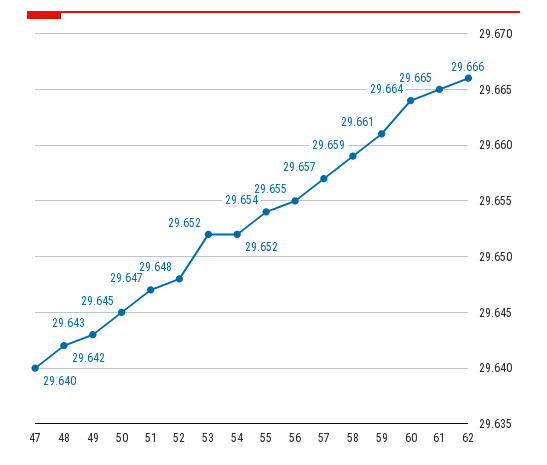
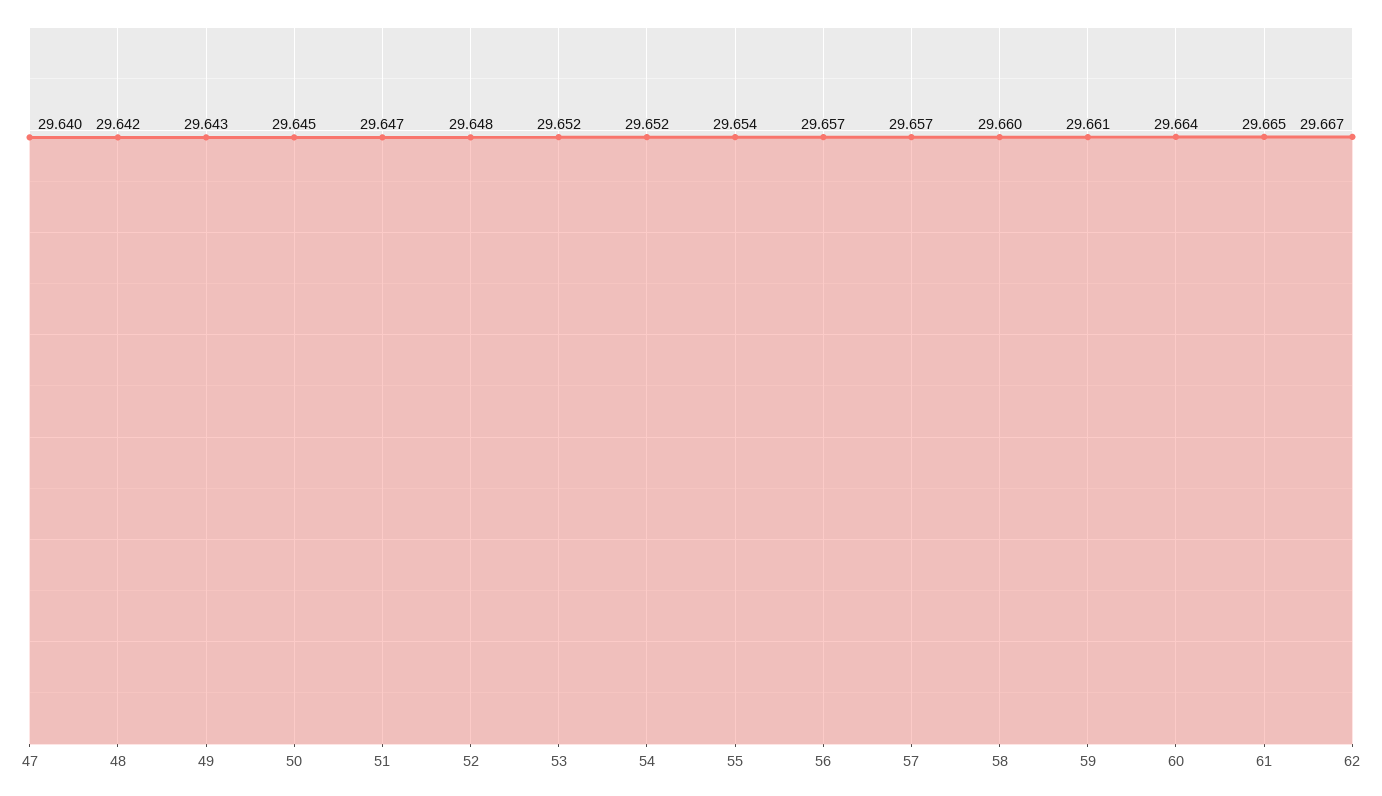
  {
    "47": 29.64,
    "48": 29.642,
    "49": 29.643,
    "50": 29.645,
    "51": 29.647,
    "52": 29.648,
    "53": 29.652,
    "54": 29.652,
    "55": 29.654,
-   "56": 29.655,
+   "56": 29.657,
    "57": 29.657,
-   "58": 29.659,
+   "58": 29.66,
    "59": 29.661,
    "60": 29.664,
    "61": 29.665,
-   "62": 29.666
+   "62": 29.667
  }

